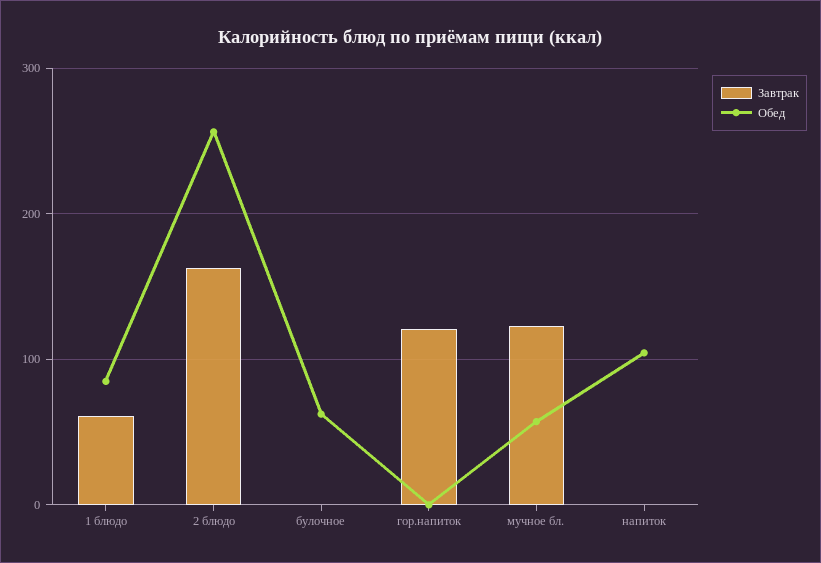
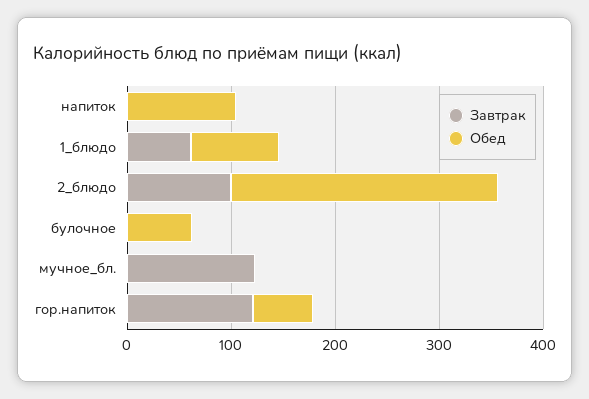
  {
    "Завтрак": {
      "1 блюдо": 60,
-     "2 блюдо": 160,
+     "2 блюдо": 100,
      "булочное": 0,
      "гор.напиток": 120,
      "мучное бл.": 120,
      "напиток": 0
    },
    "Обед": {
      "1 блюдо": 80,
      "2 блюдо": 260,
      "булочное": 60,
-     "гор.напиток": 0,
+     "гор.напиток": 60,
-     "мучное бл.": 60,
+     "мучное бл.": 0,
      "напиток": 100
    }
  }

